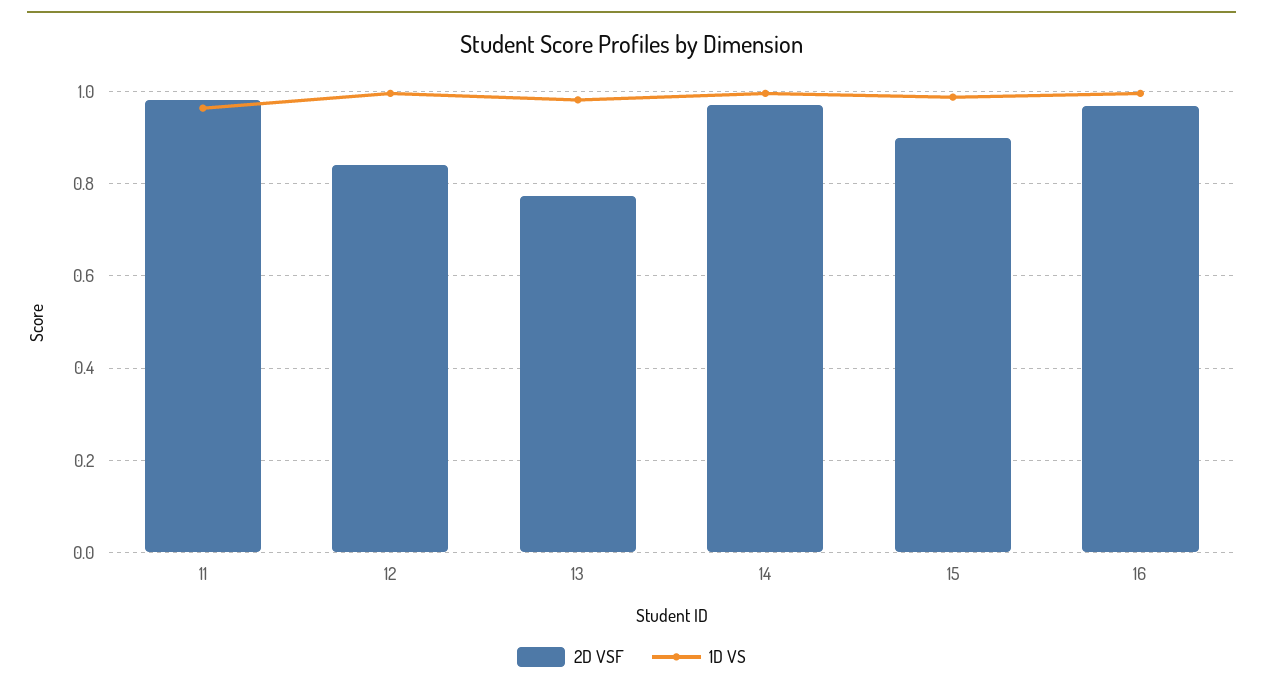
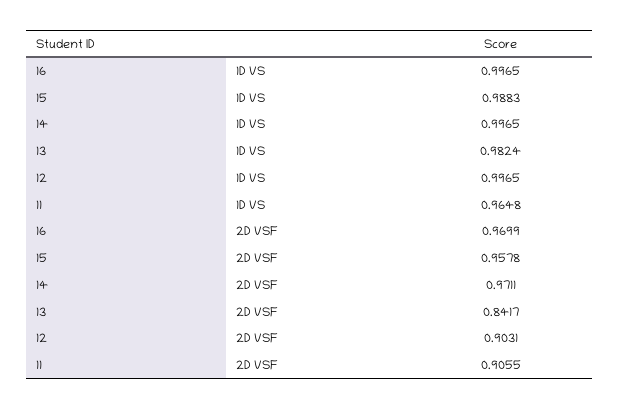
  {
    "2D VSF": {
-     "11": 0.98,
+     "11": 0.9055,
-     "12": 0.84,
+     "12": 0.9031,
-     "13": 0.78,
+     "13": 0.8417,
      "14": 0.9711,
-     "15": 0.9,
+     "15": 0.9578,
      "16": 0.9699
    },
    "1D VS": {
      "11": 0.9648,
      "12": 0.9965,
      "13": 0.9824,
      "14": 0.9965,
      "15": 0.9883,
      "16": 0.9965
    }
  }

